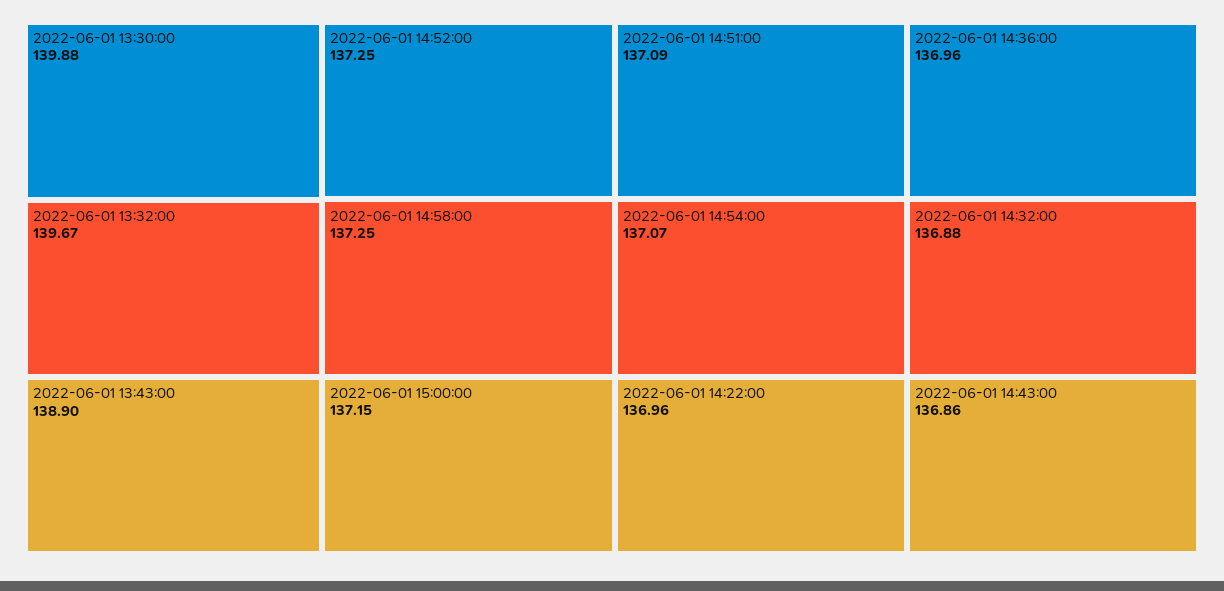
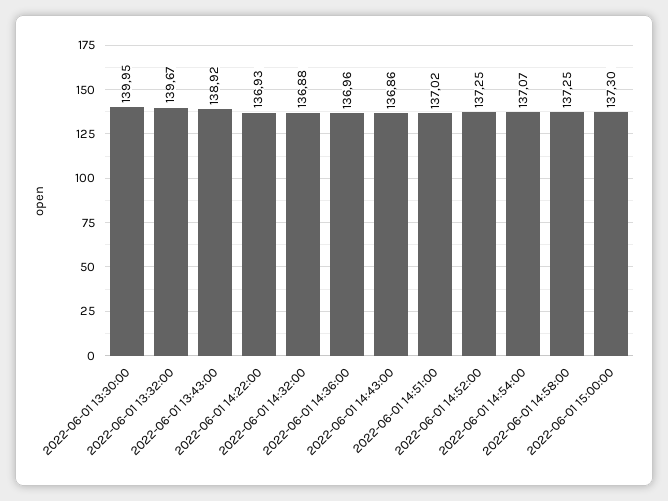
  {
-   "2022-06-01 13:30:00": 139.88,
+   "2022-06-01 13:30:00": 139.95,
    "2022-06-01 13:32:00": 139.67,
-   "2022-06-01 13:43:00": 138.9,
+   "2022-06-01 13:43:00": 138.92,
    "2022-06-01 14:52:00": 137.25,
    "2022-06-01 14:58:00": 137.25,
-   "2022-06-01 15:00:00": 137.15,
+   "2022-06-01 15:00:00": 137.3,
-   "2022-06-01 14:51:00": 137.09,
+   "2022-06-01 14:51:00": 137.02,
    "2022-06-01 14:54:00": 137.07,
-   "2022-06-01 14:22:00": 136.96,
+   "2022-06-01 14:22:00": 136.93,
    "2022-06-01 14:36:00": 136.96,
    "2022-06-01 14:32:00": 136.88,
    "2022-06-01 14:43:00": 136.86
  }

